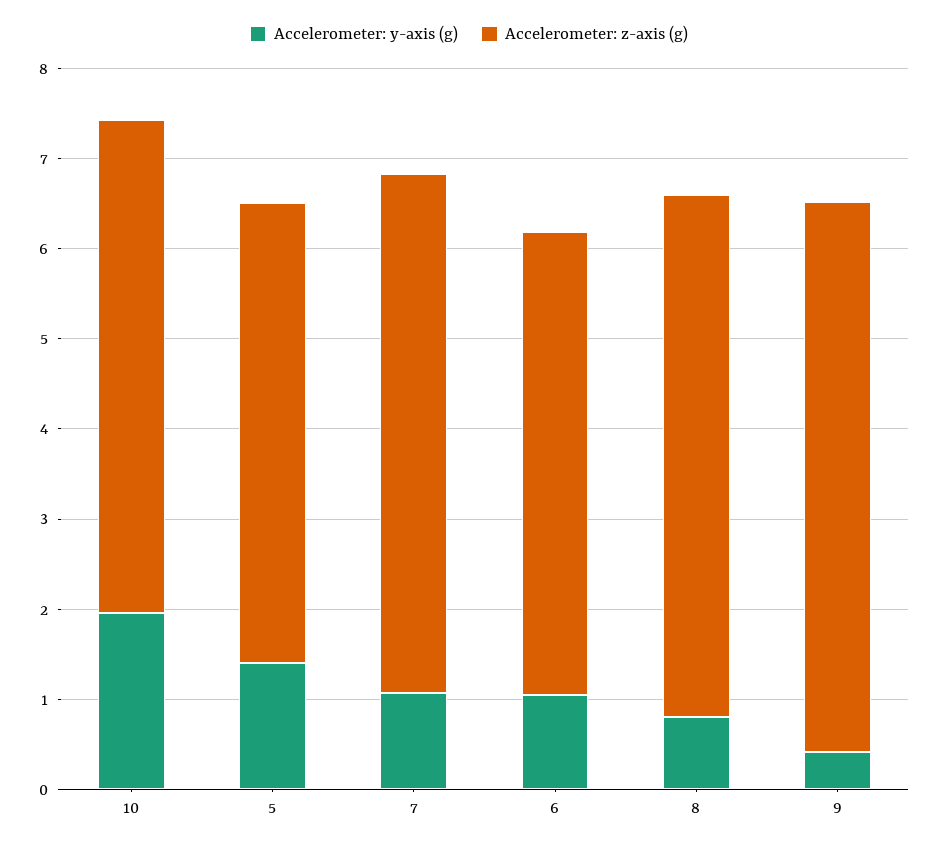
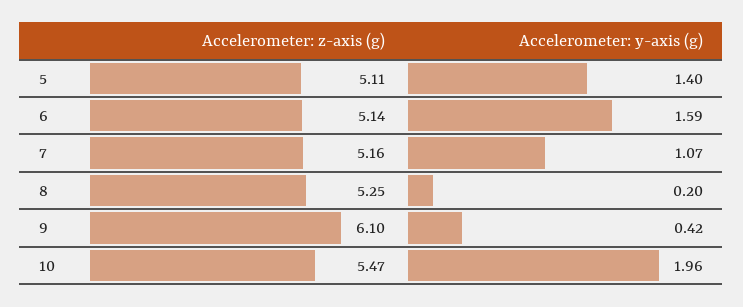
  {
    "Accelerometer: y-axis (g)": {
      "10": 1.96,
      "5": 1.4,
      "7": 1.07,
-     "6": 1,
+     "6": 1.59,
-     "8": 0.8,
+     "8": 0.2,
      "9": 0.42
    },
    "Accelerometer: z-axis (g)": {
      "10": 5.47,
      "5": 5.11,
-     "7": 5.8,
+     "7": 5.16,
      "6": 5.14,
-     "8": 5.8,
+     "8": 5.25,
      "9": 6.1
    }
  }

